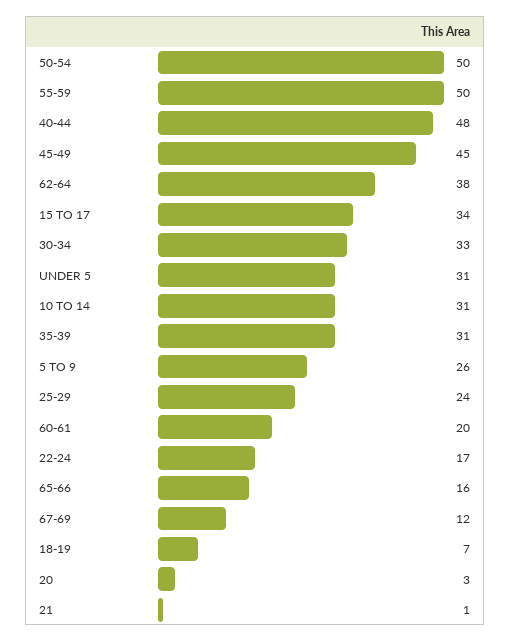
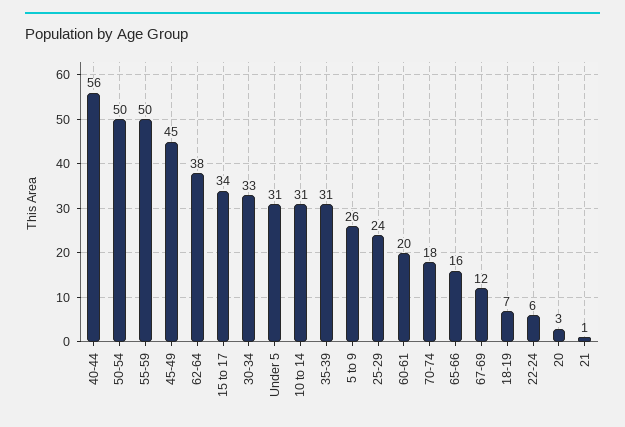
  {
    "50-54": 50,
    "55-59": 50,
-   "40-44": 48,
+   "40-44": 56,
    "45-49": 45,
    "62-64": 38,
    "15 TO 17": 34,
    "30-34": 33,
    "UNDER 5": 31,
    "10 TO 14": 31,
    "35-39": 31,
    "5 TO 9": 26,
    "25-29": 24,
    "60-61": 20,
-   "22-24": 17,
+   "22-24": 6,
    "65-66": 16,
    "67-69": 12,
    "18-19": 7,
    "20": 3,
-   "21": 1
+   "21": 1,
+   "70-74": 18
  }

